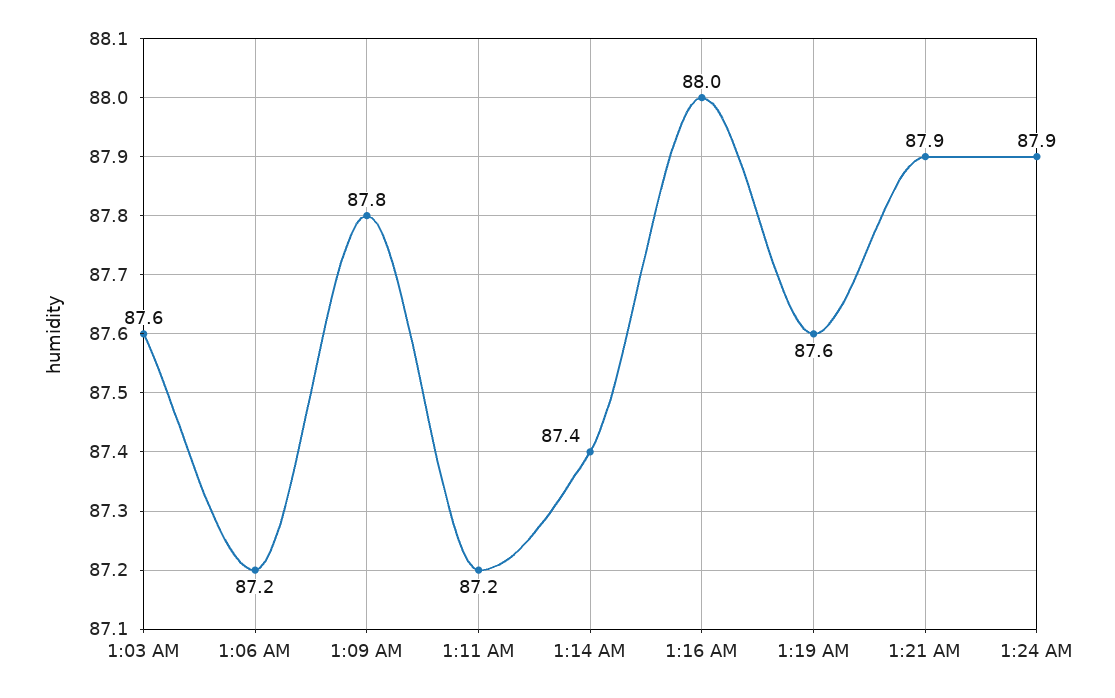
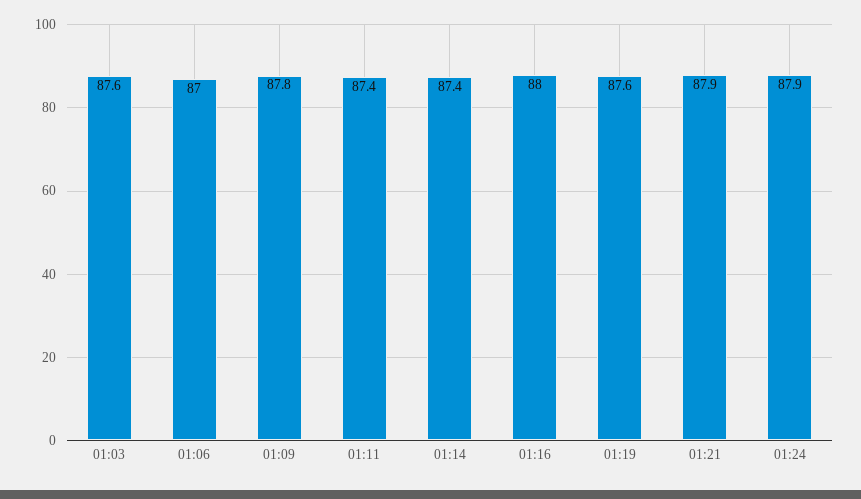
  {
    "1:03 AM": 87.6,
-   "1:06 AM": 87.2,
+   "1:06 AM": 87,
    "1:09 AM": 87.8,
-   "1:11 AM": 87.2,
+   "1:11 AM": 87.4,
    "1:14 AM": 87.4,
    "1:16 AM": 88,
    "1:19 AM": 87.6,
    "1:21 AM": 87.9,
    "1:24 AM": 87.9
  }

